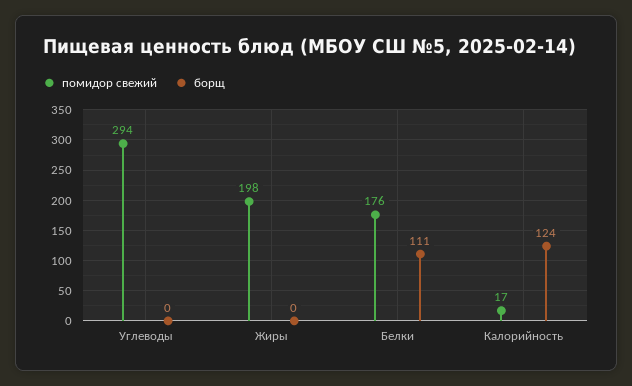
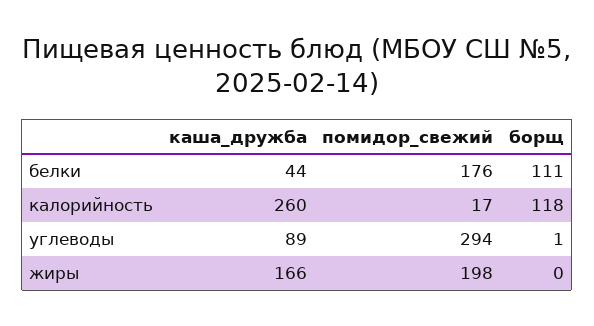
  {
    "помидор свежий": {
      "Углеводы": 294,
      "Жиры": 198,
      "Белки": 176,
      "Калорийность": 17
    },
    "борщ": {
-     "Углеводы": 0,
+     "Углеводы": 1,
      "Жиры": 0,
      "Белки": 111,
-     "Калорийность": 124
+     "Калорийность": 118
-   }
+   },
+   "каша_дружба": {
+     "Белки": 44,
+     "Калорийность": 260,
+     "Углеводы": 89,
+     "Жиры": 166
+   }
  }

